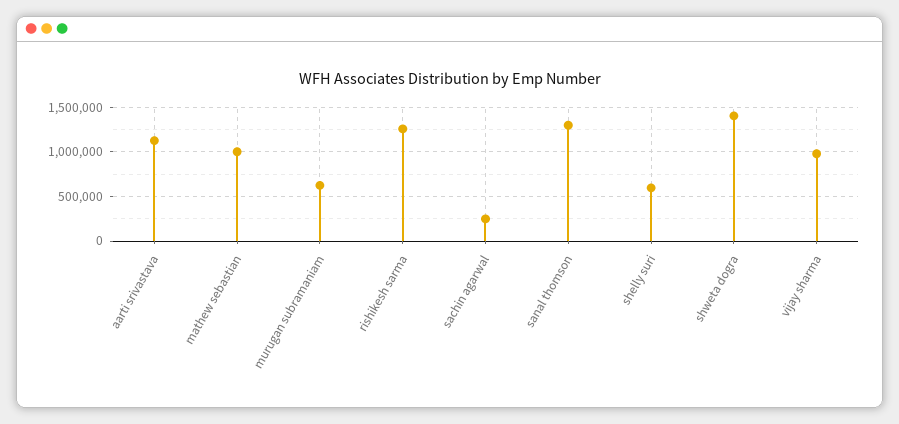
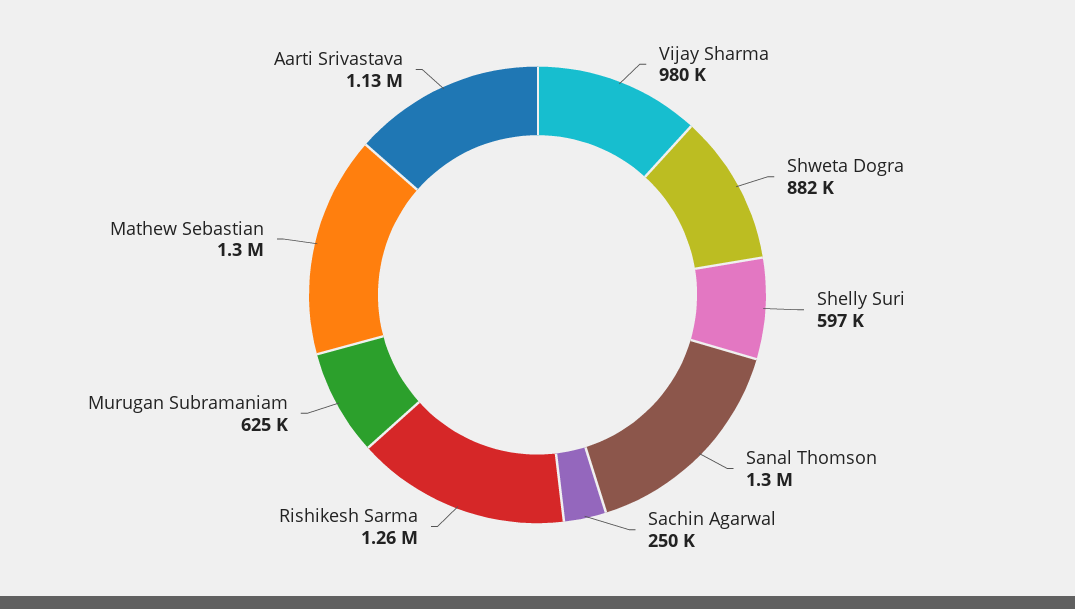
  {
    "aarti srivastava": 1130000,
-   "mathew sebastian": 1000000,
+   "mathew sebastian": 1300000,
    "murugan subramaniam": 625000,
    "rishikesh sarma": 1260000,
    "sachin agarwal": 250000,
    "sanal thomson": 1300000,
    "shelly suri": 597000,
-   "shweta dogra": 1400000,
+   "shweta dogra": 882000,
    "vijay sharma": 980000
  }

